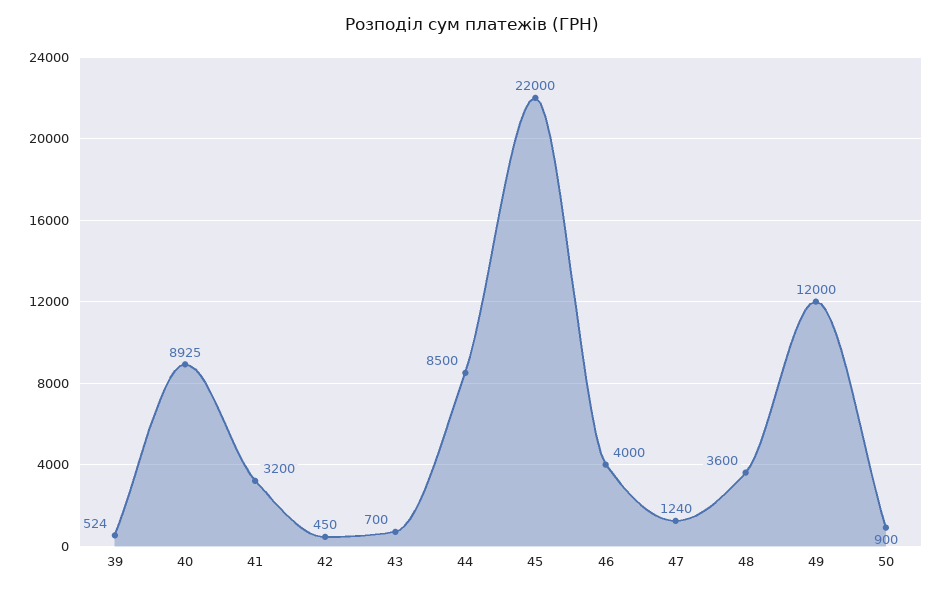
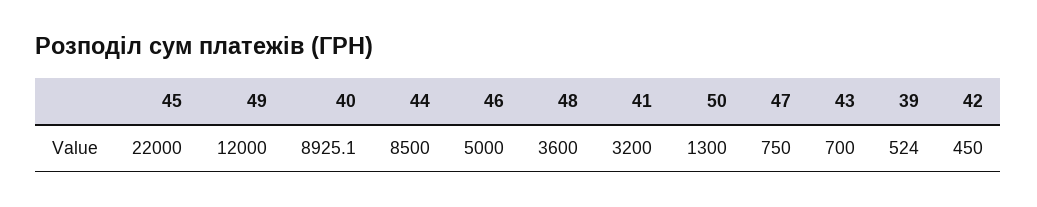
  {
    "39": 524,
    "40": 8925.1,
    "41": 3200,
    "42": 450,
    "43": 700,
    "44": 8500,
    "45": 22000,
-   "46": 4000,
+   "46": 5000,
-   "47": 1240,
+   "47": 750,
    "48": 3600,
    "49": 12000,
-   "50": 900
+   "50": 1300
  }

